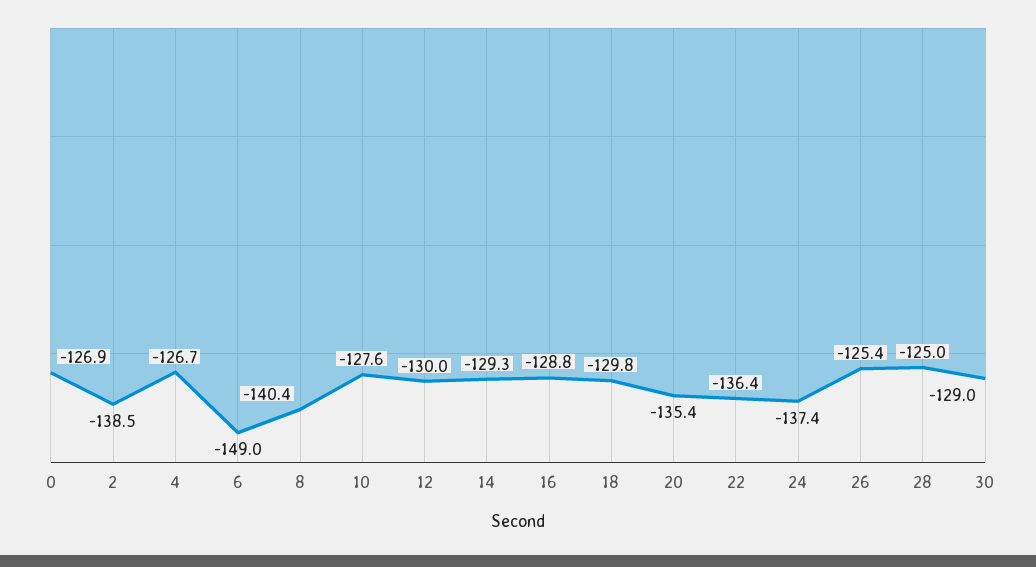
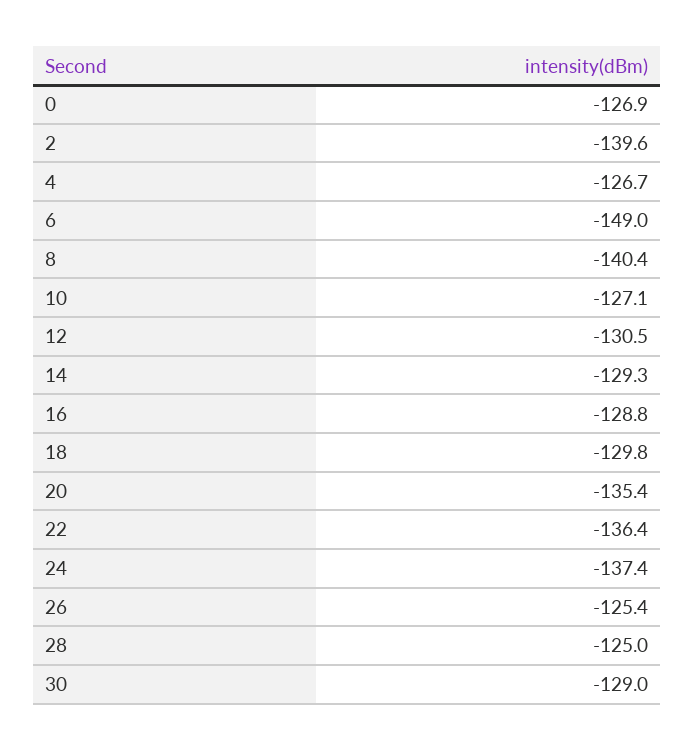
  {
    "0": -126.9,
-   "2": -138.5,
+   "2": -139.6,
    "4": -126.7,
    "6": -149,
    "8": -140.4,
-   "10": -127.6,
+   "10": -127.1,
-   "12": -130,
+   "12": -130.5,
    "14": -129.3,
    "16": -128.8,
    "18": -129.8,
    "20": -135.4,
    "22": -136.4,
    "24": -137.4,
    "26": -125.4,
    "28": -125,
    "30": -129
  }

